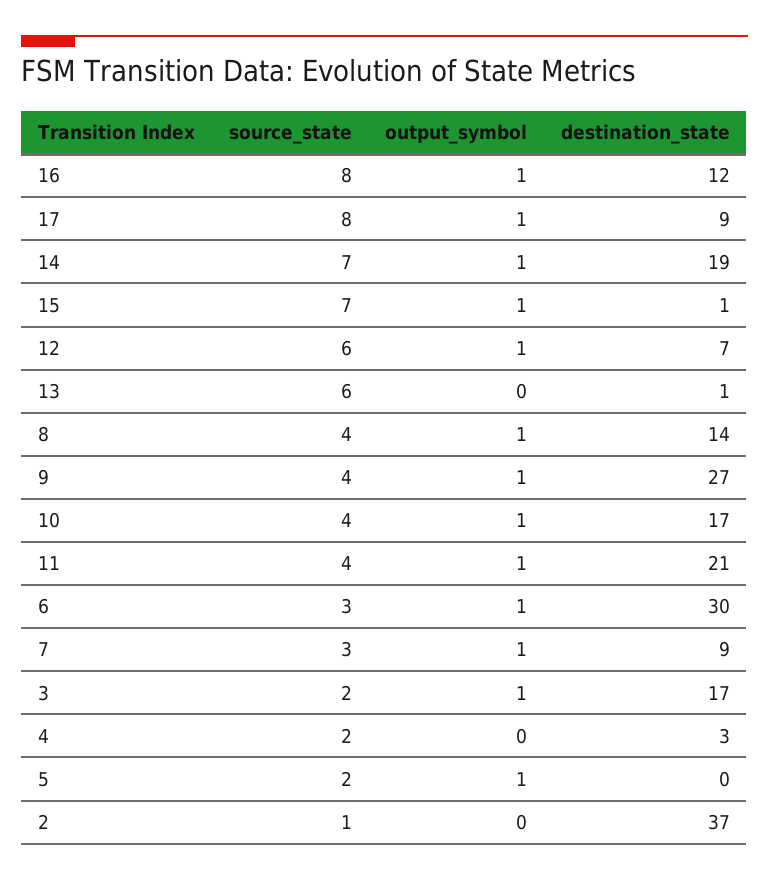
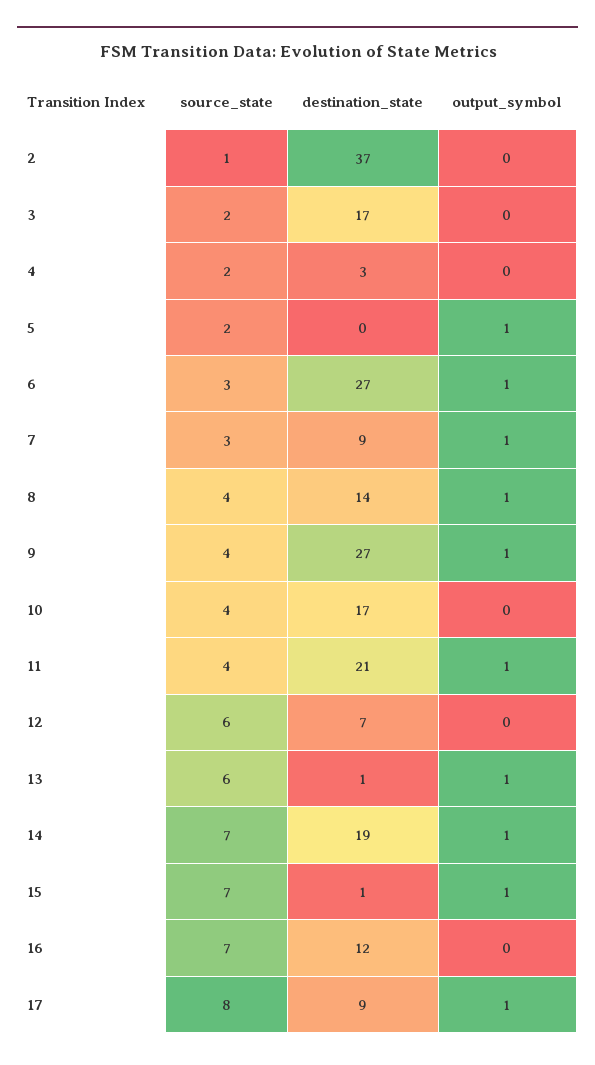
  {
    "source_state": {
-     "16": 8,
+     "16": 7,
      "17": 8,
      "14": 7,
      "15": 7,
      "12": 6,
      "13": 6,
      "8": 4,
      "9": 4,
      "10": 4,
      "11": 4,
      "6": 3,
      "7": 3,
      "3": 2,
      "4": 2,
      "5": 2,
      "2": 1
    },
    "output_symbol": {
-     "16": 1,
+     "16": 0,
      "17": 1,
      "14": 1,
      "15": 1,
-     "12": 1,
+     "12": 0,
-     "13": 0,
+     "13": 1,
      "8": 1,
      "9": 1,
-     "10": 1,
+     "10": 0,
      "11": 1,
      "6": 1,
      "7": 1,
-     "3": 1,
+     "3": 0,
      "4": 0,
      "5": 1,
      "2": 0
    },
    "destination_state": {
      "16": 12,
      "17": 9,
      "14": 19,
      "15": 1,
      "12": 7,
      "13": 1,
      "8": 14,
      "9": 27,
      "10": 17,
      "11": 21,
-     "6": 30,
+     "6": 27,
      "7": 9,
      "3": 17,
      "4": 3,
      "5": 0,
      "2": 37
    }
  }

